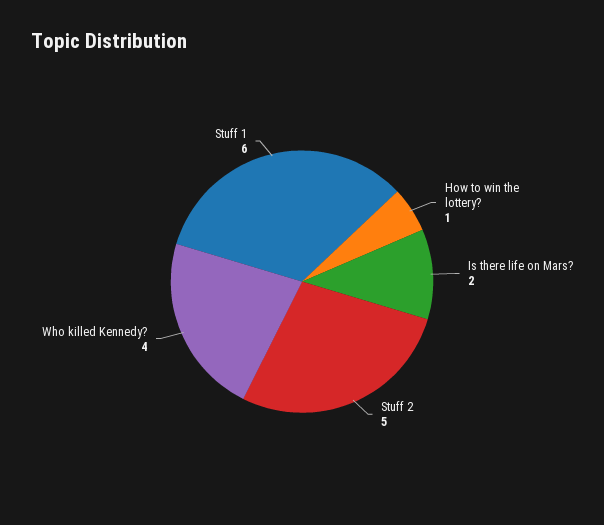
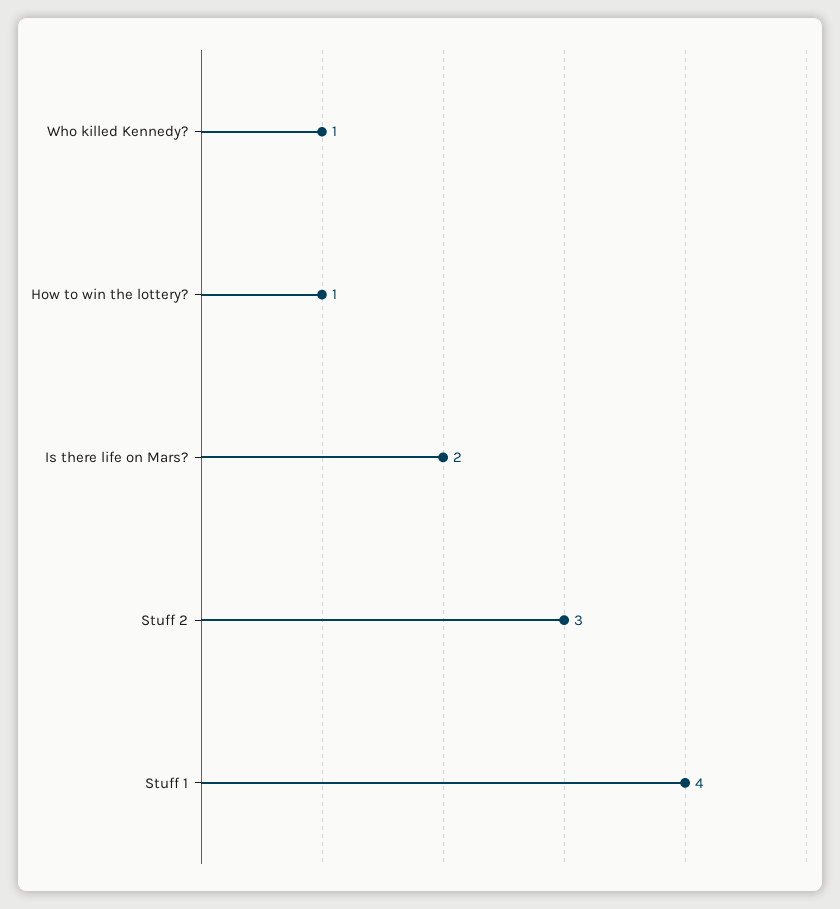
  {
    "How to win the lottery?": 1,
    "Is there life on Mars?": 2,
-   "Stuff 2": 5,
+   "Stuff 2": 3,
-   "Who killed Kennedy?": 4,
+   "Who killed Kennedy?": 1,
-   "Stuff 1": 6
+   "Stuff 1": 4
  }

